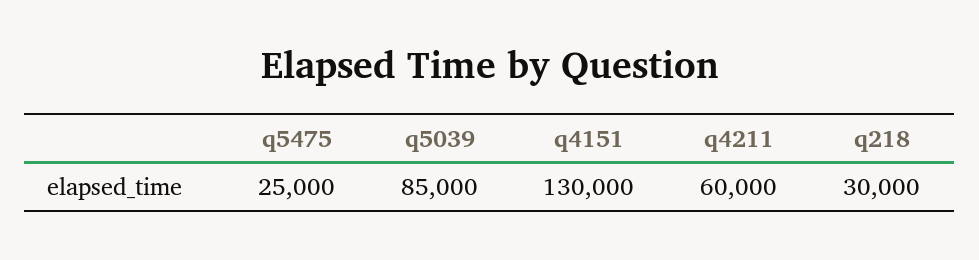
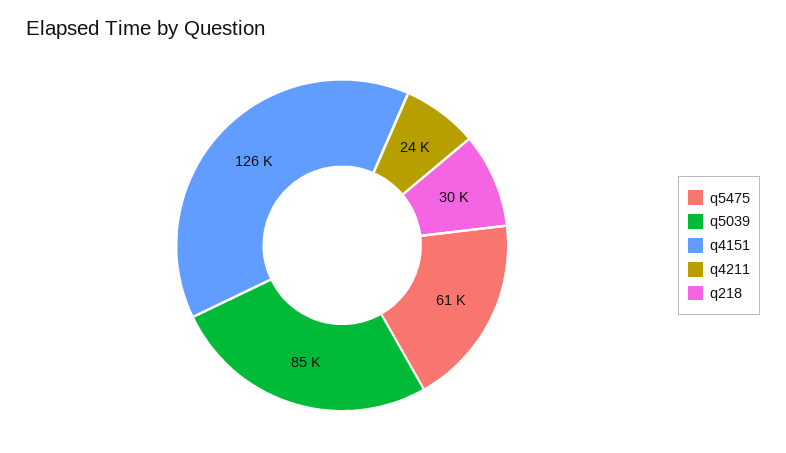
  {
-   "q5475": 25000,
+   "q5475": 61000,
    "q5039": 85000,
-   "q4151": 130000,
+   "q4151": 126000,
-   "q4211": 60000,
+   "q4211": 24000,
    "q218": 30000
  }

